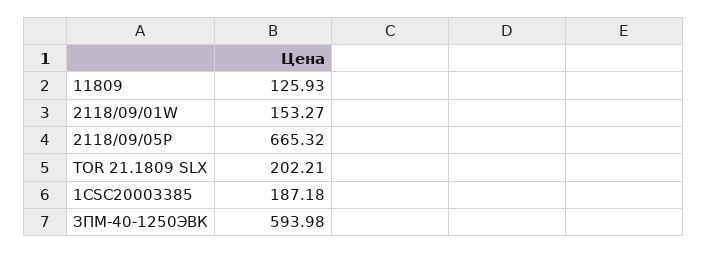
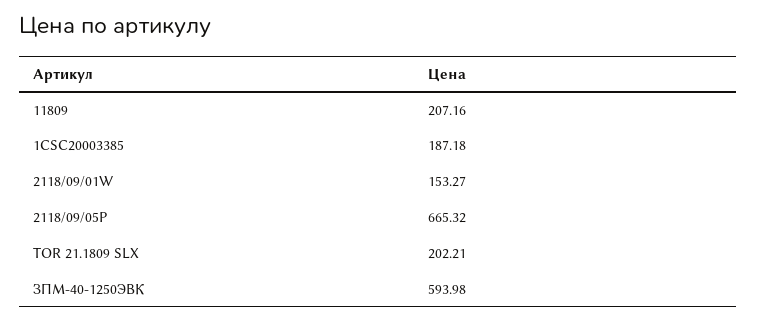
  {
-   "11809": 125.93,
+   "11809": 207.16,
    "2118/09/01W": 153.27,
    "2118/09/05P": 665.32,
    "TOR 21.1809 SLX": 202.21,
    "1CSC20003385": 187.18,
    "ЗПМ-40-1250ЭВК": 593.98
  }

